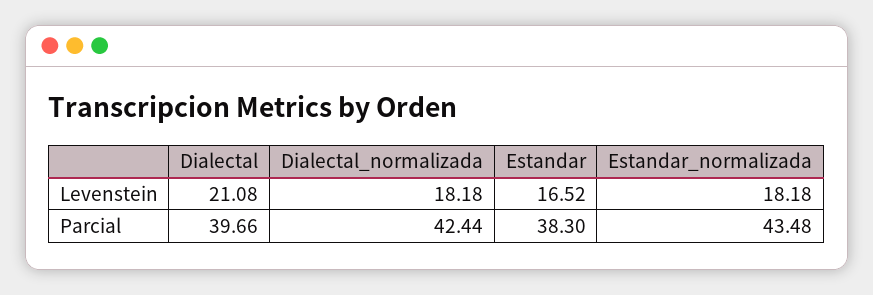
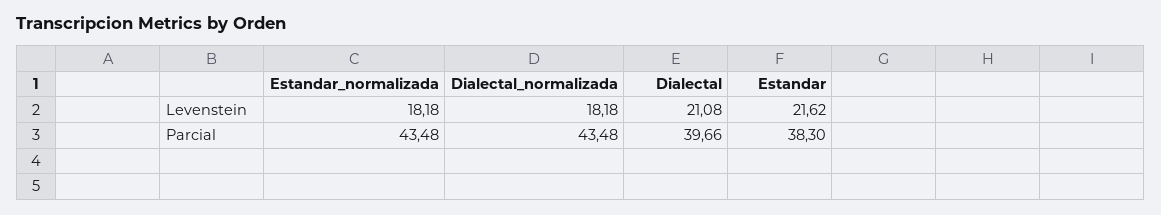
  {
    "Dialectal": {
      "Levenstein": 21.08,
      "Parcial": 39.66
    },
    "Dialectal_normalizada": {
      "Levenstein": 18.18,
-     "Parcial": 42.44
+     "Parcial": 43.48
    },
    "Estandar": {
-     "Levenstein": 16.52,
+     "Levenstein": 21.62,
      "Parcial": 38.3
    },
    "Estandar_normalizada": {
      "Levenstein": 18.18,
      "Parcial": 43.48
    }
  }

